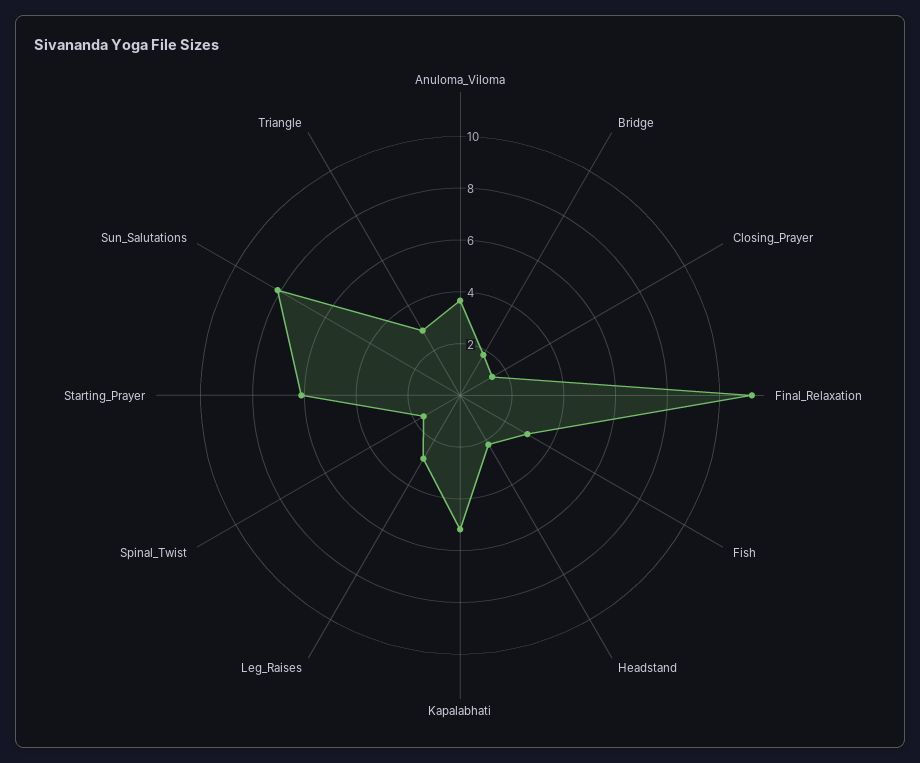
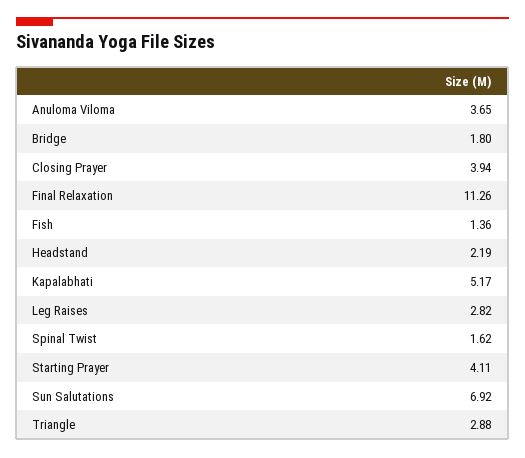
  {
    "Anuloma_Viloma": 3.65,
    "Bridge": 1.8,
-   "Closing_Prayer": 1.5,
+   "Closing_Prayer": 3.94,
    "Final_Relaxation": 11.26,
-   "Fish": 3,
+   "Fish": 1.36,
    "Headstand": 2.19,
    "Kapalabhati": 5.17,
    "Leg_Raises": 2.82,
    "Spinal_Twist": 1.62,
-   "Starting_Prayer": 6,
+   "Starting_Prayer": 4.11,
-   "Sun_Salutations": 8,
+   "Sun_Salutations": 6.92,
    "Triangle": 2.88
  }

